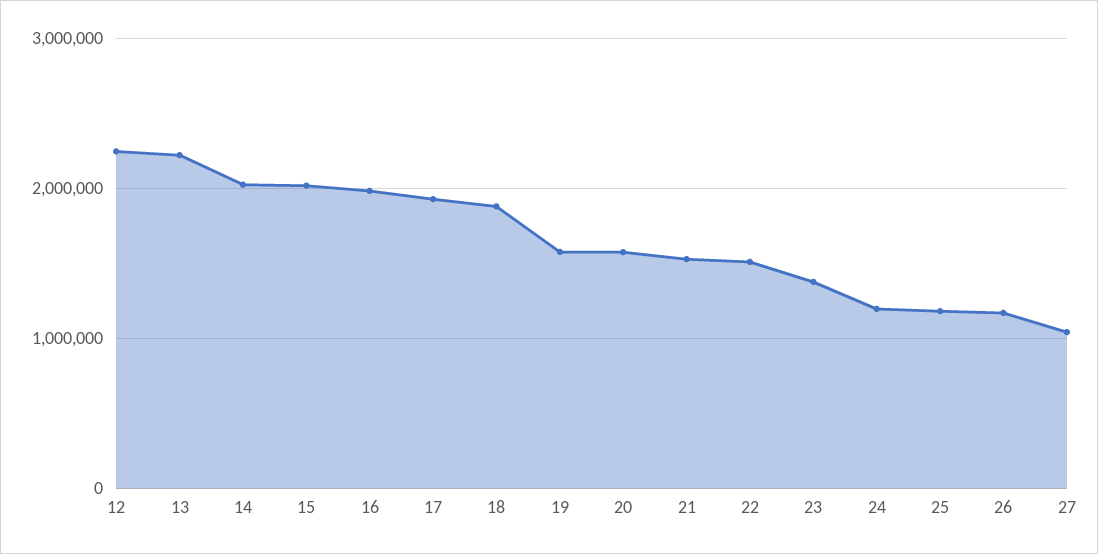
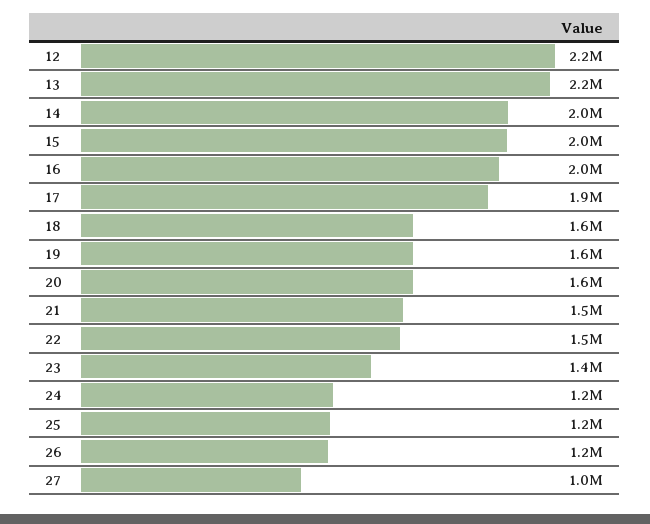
  {
    "12": 2200000,
    "13": 2200000,
    "14": 2000000,
    "15": 2000000,
    "16": 2000000,
    "17": 1900000,
-   "18": 1900000,
+   "18": 1600000,
    "19": 1600000,
    "20": 1600000,
    "21": 1500000,
    "22": 1500000,
    "23": 1400000,
    "24": 1200000,
    "25": 1200000,
    "26": 1200000,
    "27": 1000000
  }

